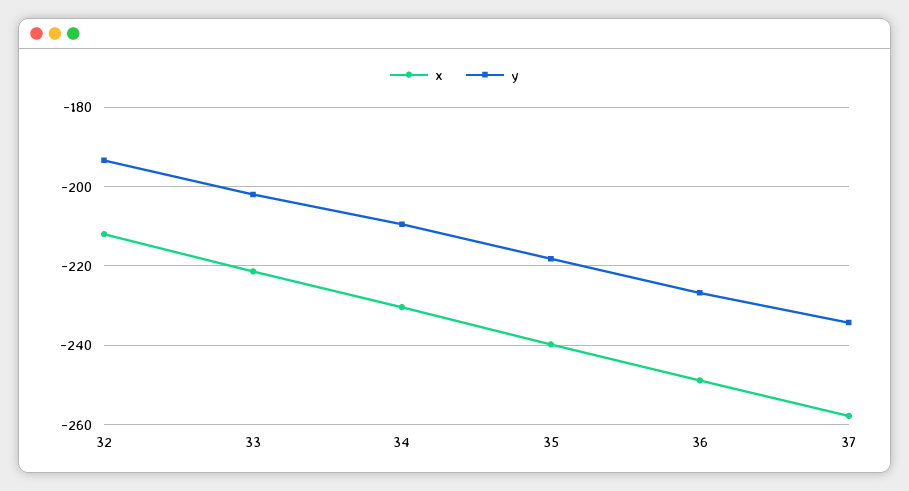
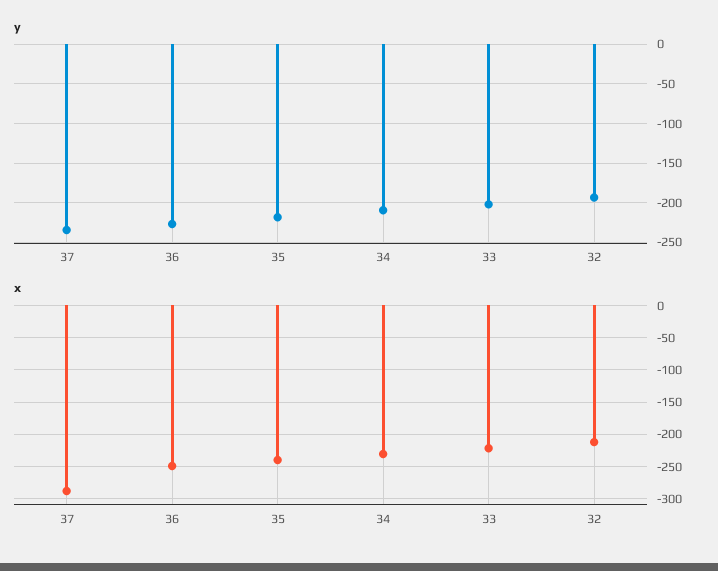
  {
    "x": {
      "32": -212,
      "33": -222,
      "34": -230,
      "35": -240,
      "36": -248,
-     "37": -258
+     "37": -290
    },
    "y": {
      "32": -194,
      "33": -202,
      "34": -210,
      "35": -218,
      "36": -226,
      "37": -234
    }
  }

